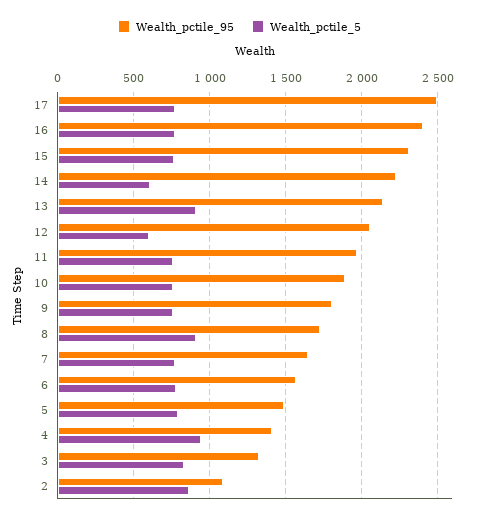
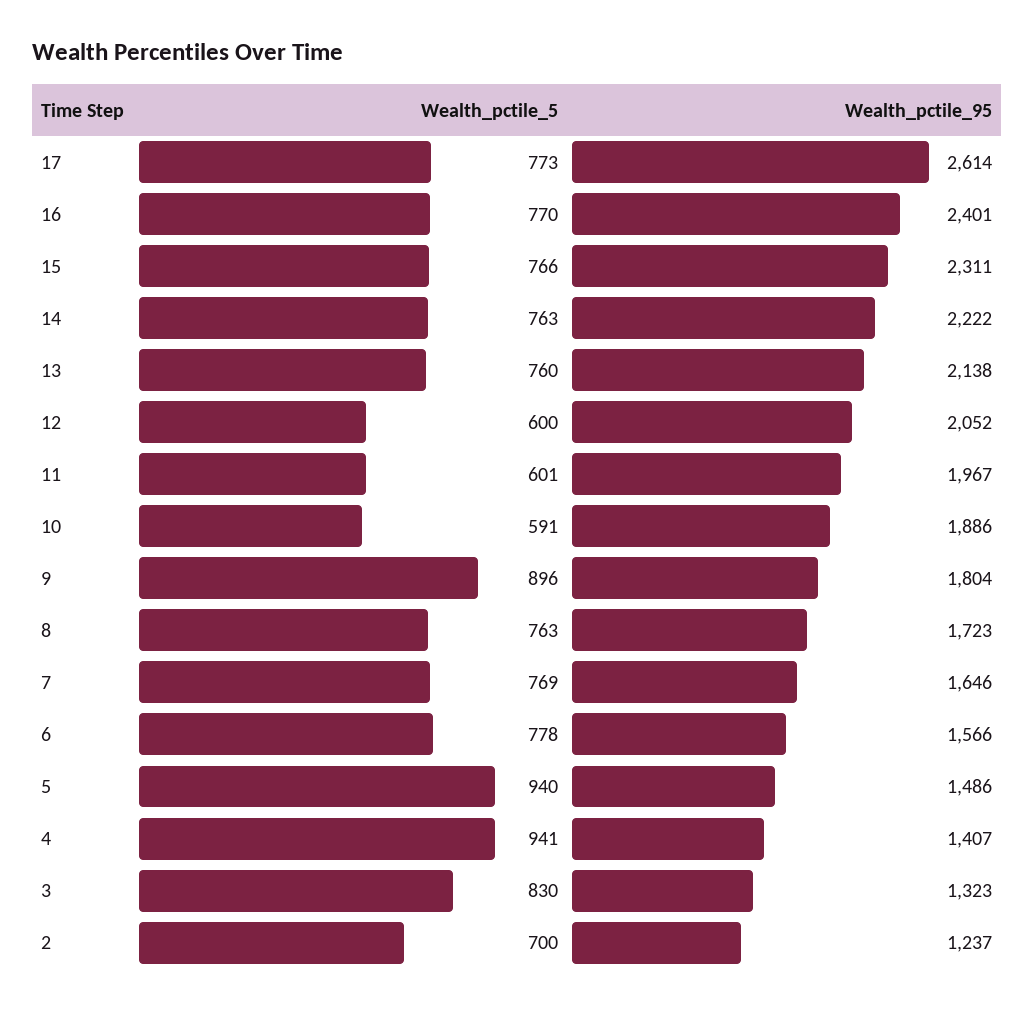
  {
    "Wealth_pctile_95": {
-     "17": 2500,
+     "17": 2614,
      "16": 2401,
      "15": 2311,
      "14": 2222,
      "13": 2138,
      "12": 2052,
      "11": 1967,
      "10": 1886,
      "9": 1804,
      "8": 1723,
      "7": 1646,
      "6": 1566,
      "5": 1486,
      "4": 1407,
      "3": 1323,
-     "2": 1100
+     "2": 1237
    },
    "Wealth_pctile_5": {
      "17": 773,
      "16": 770,
      "15": 766,
-     "14": 600,
+     "14": 763,
-     "13": 900,
+     "13": 760,
      "12": 600,
-     "11": 750,
+     "11": 601,
-     "10": 750,
+     "10": 591,
-     "9": 750,
+     "9": 896,
-     "8": 900,
+     "8": 763,
      "7": 769,
      "6": 778,
-     "5": 800,
+     "5": 940,
      "4": 941,
      "3": 830,
-     "2": 850
+     "2": 700
    }
  }

